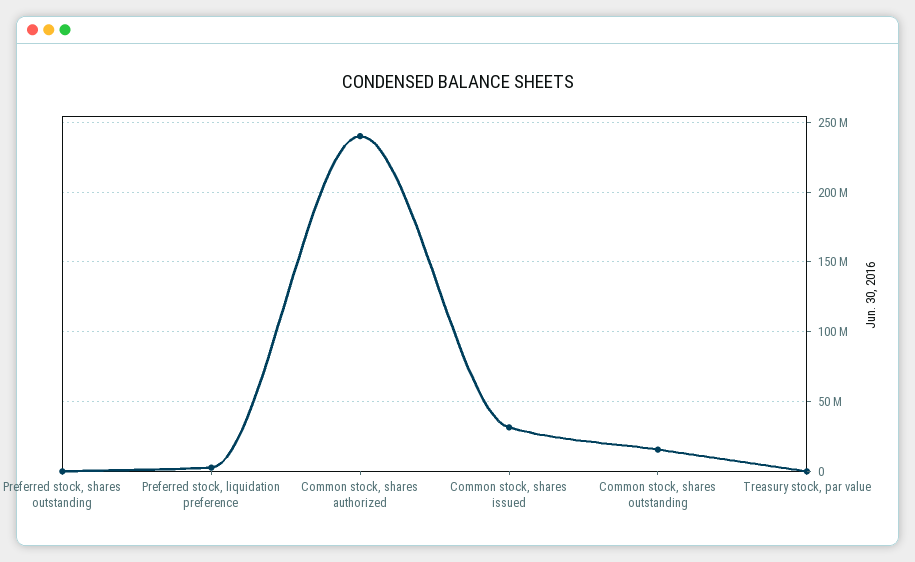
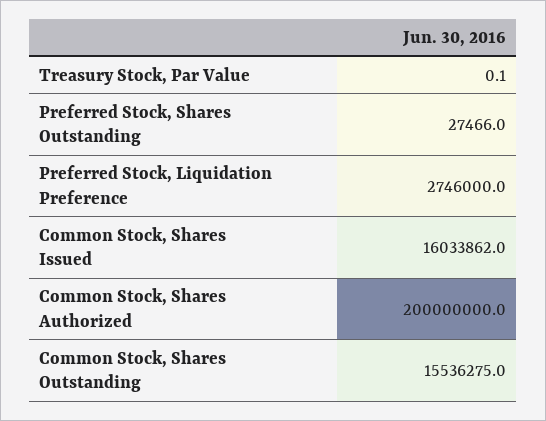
  {
    "Preferred stock, shares outstanding": 27466,
    "Preferred stock, liquidation preference": 2746000,
-   "Common stock, shares authorized": 240000000,
+   "Common stock, shares authorized": 200000000,
-   "Common stock, shares issued": 30000000,
+   "Common stock, shares issued": 16033862,
    "Common stock, shares outstanding": 15536275,
    "Treasury stock, par value": 0.1
  }

